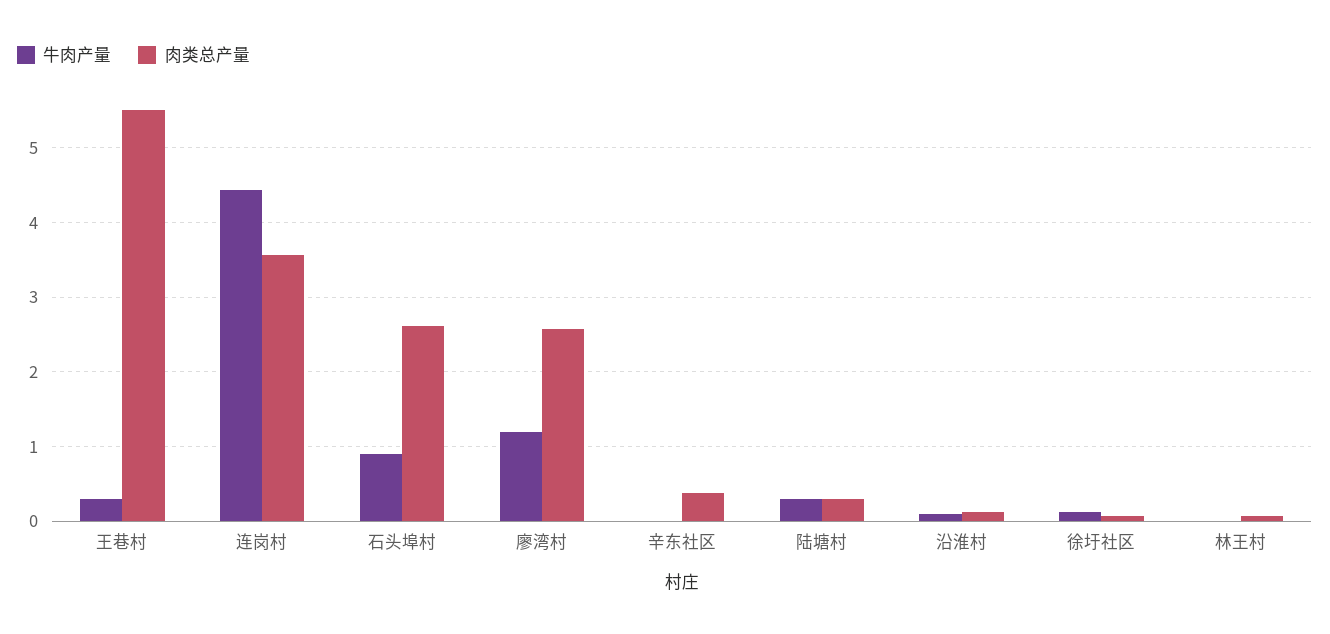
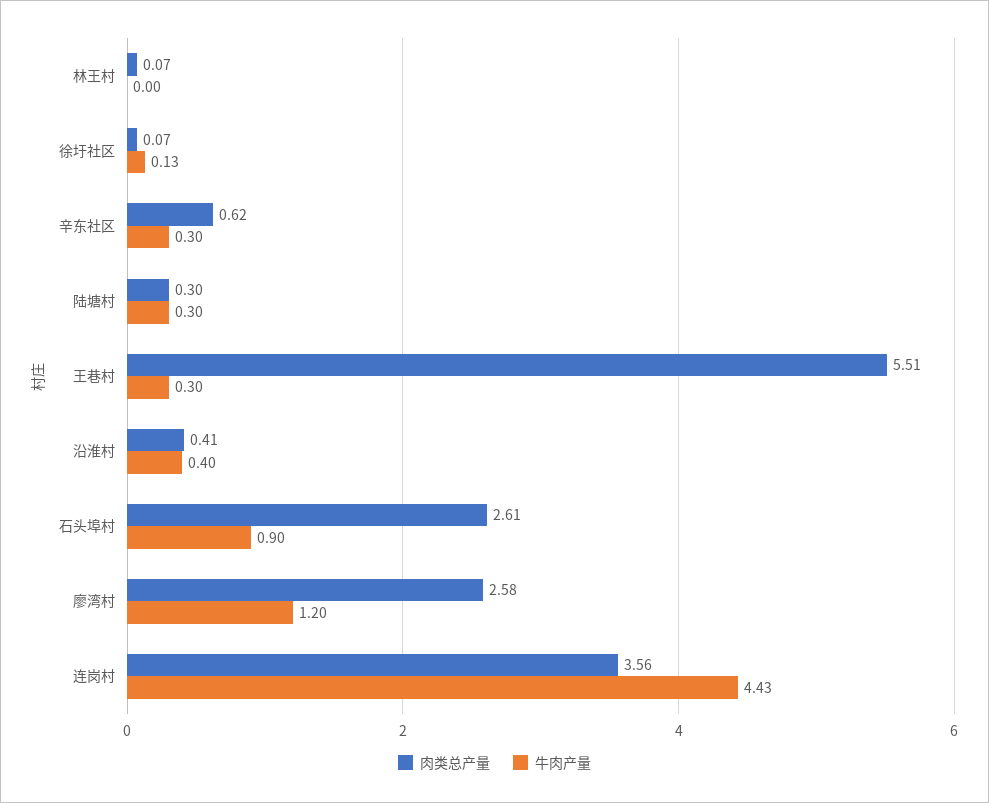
  {
    "牛肉产量": {
      "王巷村": 0.3,
      "连岗村": 4.43,
      "石头埠村": 0.9,
      "廖湾村": 1.2,
-     "辛东社区": 0,
+     "辛东社区": 0.3,
      "陆塘村": 0.3,
-     "沿淮村": 0.1,
+     "沿淮村": 0.4,
      "徐圩社区": 0.13,
      "林王村": 0
    },
    "肉类总产量": {
      "王巷村": 5.51,
      "连岗村": 3.56,
      "石头埠村": 2.61,
      "廖湾村": 2.58,
-     "辛东社区": 0.4,
+     "辛东社区": 0.62,
      "陆塘村": 0.3,
-     "沿淮村": 0.1,
+     "沿淮村": 0.41,
      "徐圩社区": 0.07,
      "林王村": 0.07
    }
  }

